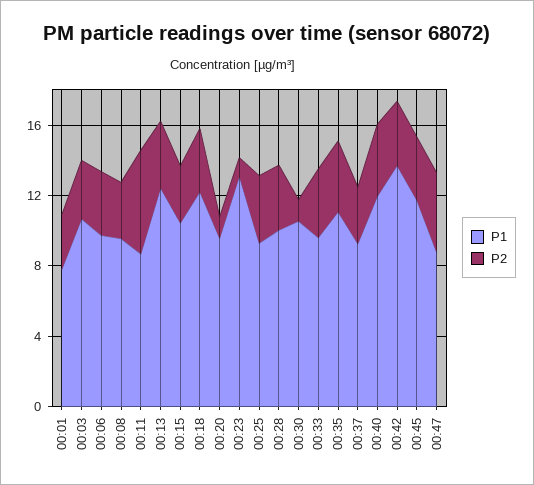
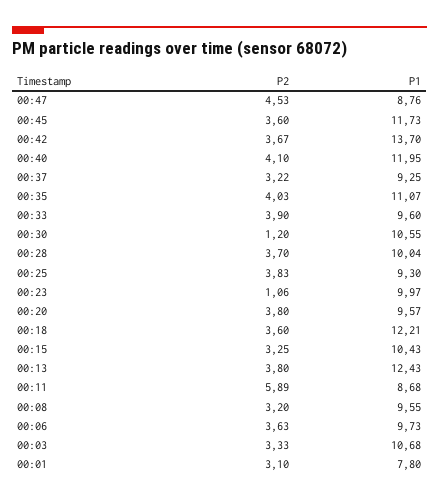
  {
    "P1": {
      "00:01": 7.8,
      "00:03": 10.68,
      "00:06": 9.73,
      "00:08": 9.55,
      "00:11": 8.68,
      "00:13": 12.43,
      "00:15": 10.43,
      "00:18": 12.21,
      "00:20": 9.57,
-     "00:23": 13,
+     "00:23": 9.97,
      "00:25": 9.3,
      "00:28": 10.04,
      "00:30": 10.55,
      "00:33": 9.6,
      "00:35": 11.07,
      "00:37": 9.25,
      "00:40": 11.95,
      "00:42": 13.7,
      "00:45": 11.73,
      "00:47": 8.76
    },
    "P2": {
      "00:01": 3.1,
      "00:03": 3.33,
      "00:06": 3.63,
      "00:08": 3.2,
      "00:11": 5.89,
      "00:13": 3.8,
      "00:15": 3.25,
      "00:18": 3.6,
-     "00:20": 1,
+     "00:20": 3.8,
      "00:23": 1.06,
      "00:25": 3.83,
      "00:28": 3.7,
      "00:30": 1.2,
      "00:33": 3.9,
      "00:35": 4.03,
      "00:37": 3.22,
      "00:40": 4.1,
      "00:42": 3.67,
      "00:45": 3.6,
      "00:47": 4.53
    }
  }

